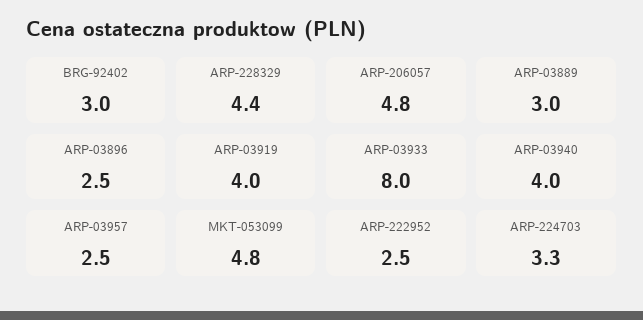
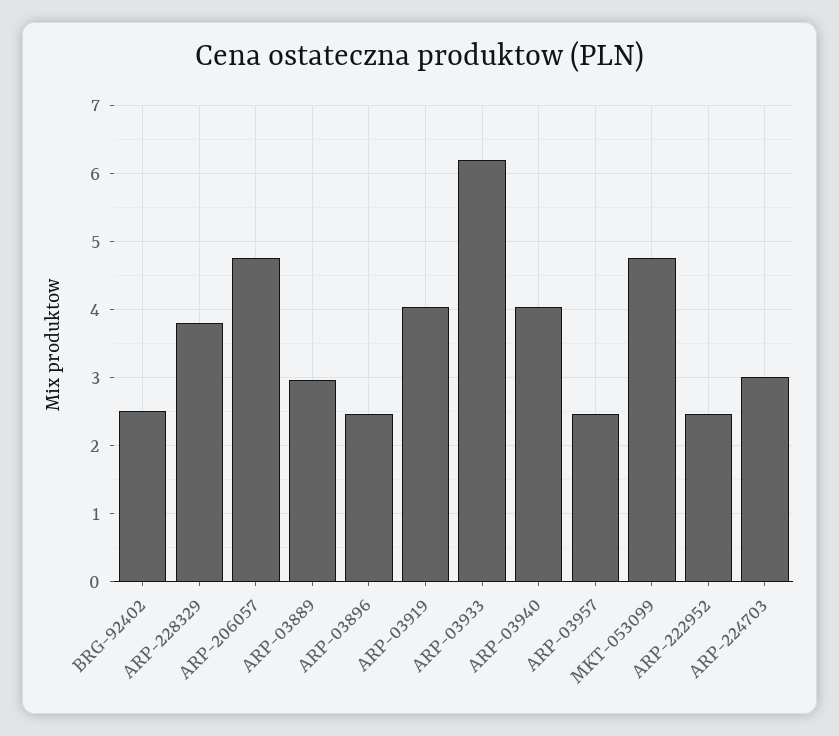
  {
-   "BRG-92402": 3,
+   "BRG-92402": 2.5,
-   "ARP-228329": 4.4,
+   "ARP-228329": 3.8,
    "ARP-206057": 4.8,
    "ARP-03889": 3,
    "ARP-03896": 2.5,
    "ARP-03919": 4,
-   "ARP-03933": 8,
+   "ARP-03933": 6.2,
    "ARP-03940": 4,
    "ARP-03957": 2.5,
    "MKT-053099": 4.8,
    "ARP-222952": 2.5,
-   "ARP-224703": 3.3
+   "ARP-224703": 3
  }

